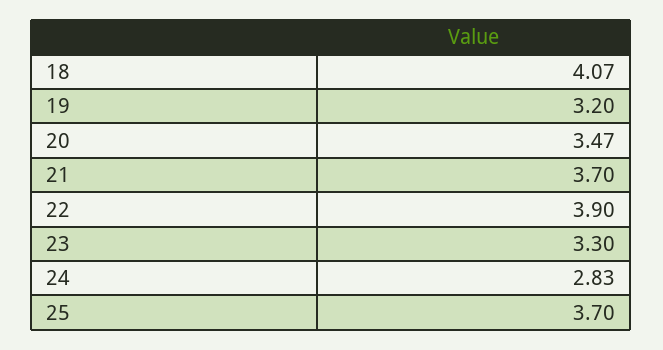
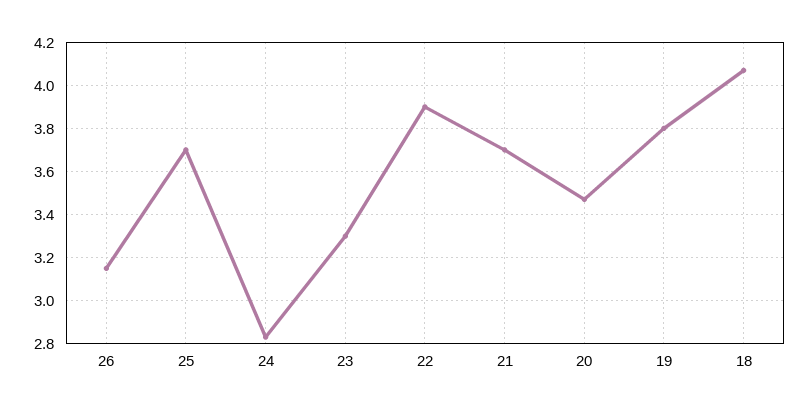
  {
    "18": 4.07,
-   "19": 3.2,
+   "19": 3.8,
    "20": 3.47,
    "21": 3.7,
    "22": 3.9,
    "23": 3.3,
    "24": 2.83,
-   "25": 3.7
+   "25": 3.7,
+   "26": 3.15
  }

